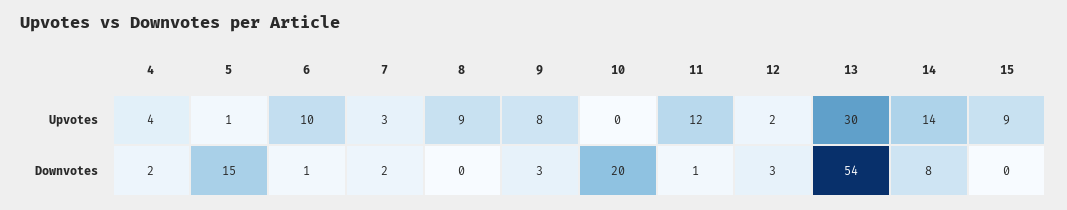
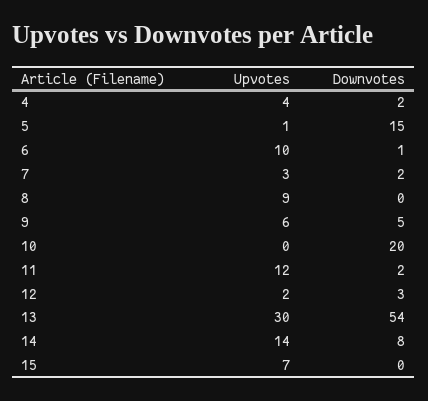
  {
    "4": {
      "Upvotes": 4,
      "Downvotes": 2
    },
    "5": {
      "Upvotes": 1,
      "Downvotes": 15
    },
    "6": {
      "Upvotes": 10,
      "Downvotes": 1
    },
    "7": {
      "Upvotes": 3,
      "Downvotes": 2
    },
    "8": {
      "Upvotes": 9,
      "Downvotes": 0
    },
    "9": {
-     "Upvotes": 8,
+     "Upvotes": 6,
-     "Downvotes": 3
+     "Downvotes": 5
    },
    "10": {
      "Upvotes": 0,
      "Downvotes": 20
    },
    "11": {
      "Upvotes": 12,
-     "Downvotes": 1
+     "Downvotes": 2
    },
    "12": {
      "Upvotes": 2,
      "Downvotes": 3
    },
    "13": {
      "Upvotes": 30,
      "Downvotes": 54
    },
    "14": {
      "Upvotes": 14,
      "Downvotes": 8
    },
    "15": {
-     "Upvotes": 9,
+     "Upvotes": 7,
      "Downvotes": 0
    }
  }

